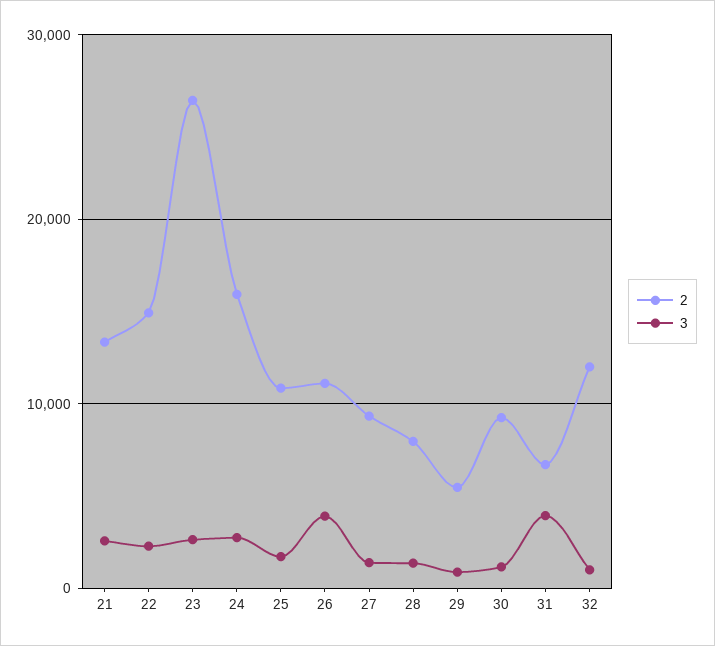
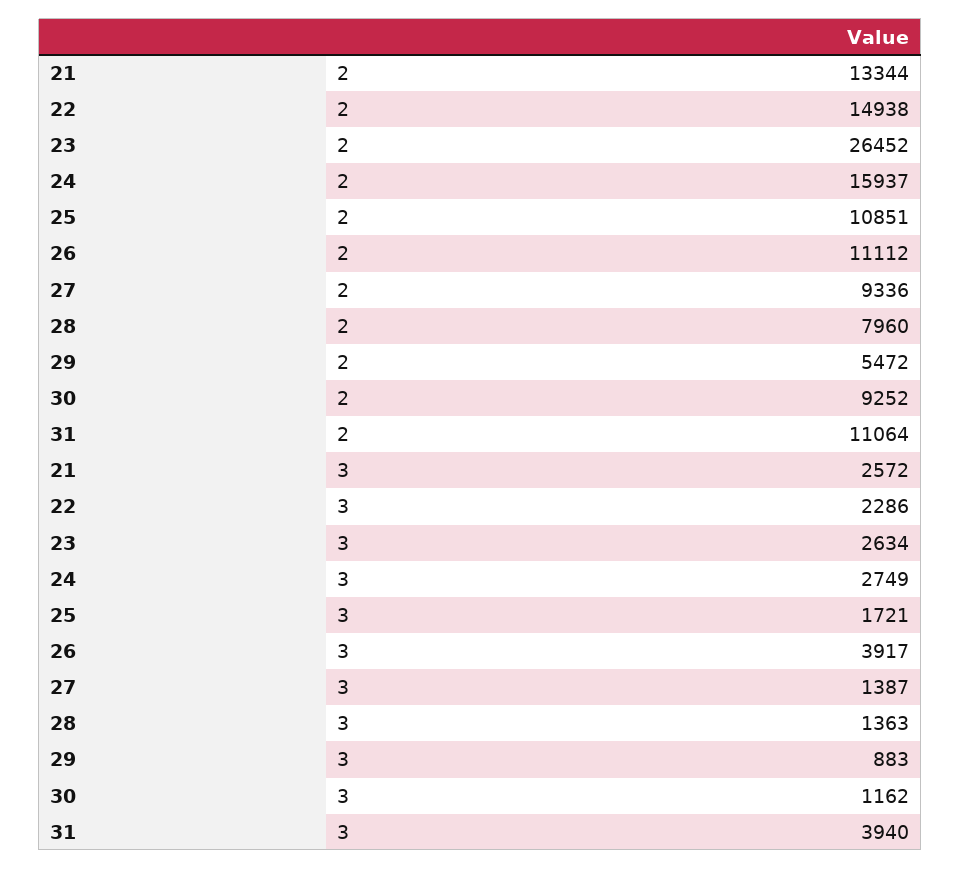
  {
    "2": {
      "21": 13344,
      "22": 14938,
      "23": 26452,
      "24": 15937,
      "25": 10851,
      "26": 11112,
      "27": 9336,
      "28": 7960,
      "29": 5472,
      "30": 9252,
-     "31": 7000,
+     "31": 11064
-     "32": 12000
    },
    "3": {
      "21": 2572,
      "22": 2286,
      "23": 2634,
      "24": 2749,
      "25": 1721,
      "26": 3917,
      "27": 1387,
      "28": 1363,
      "29": 883,
      "30": 1162,
-     "31": 3940,
+     "31": 3940
-     "32": 1000
    }
  }

